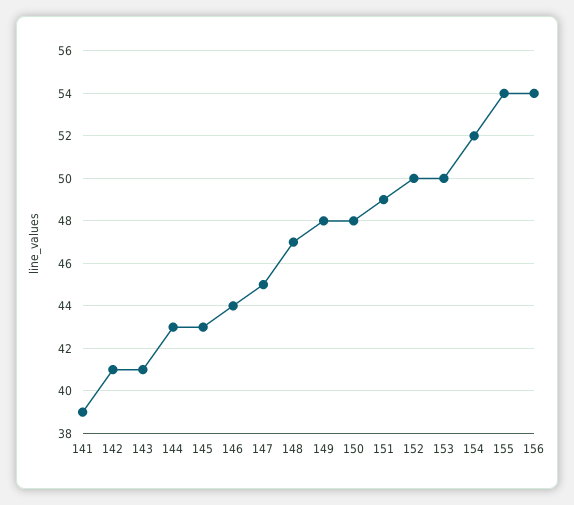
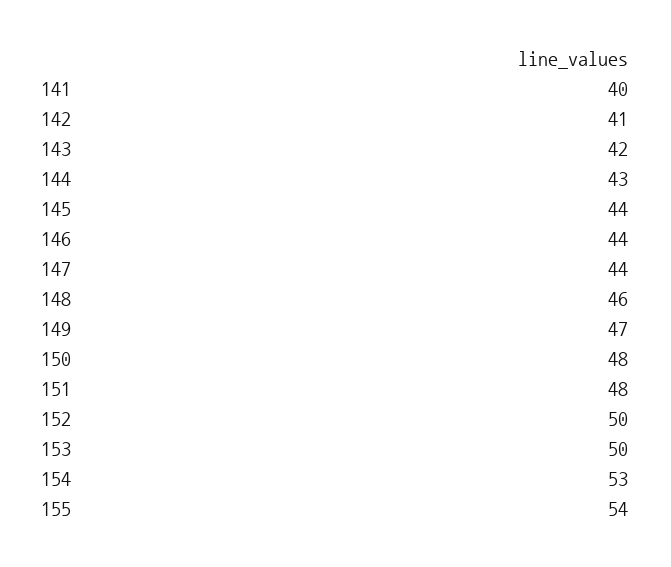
  {
-   "141": 39,
+   "141": 40,
    "142": 41,
-   "143": 41,
+   "143": 42,
    "144": 43,
-   "145": 43,
+   "145": 44,
    "146": 44,
-   "147": 45,
+   "147": 44,
-   "148": 47,
+   "148": 46,
-   "149": 48,
+   "149": 47,
    "150": 48,
-   "151": 49,
+   "151": 48,
    "152": 50,
    "153": 50,
-   "154": 52,
+   "154": 53,
-   "155": 54,
+   "155": 54
-   "156": 54
  }

